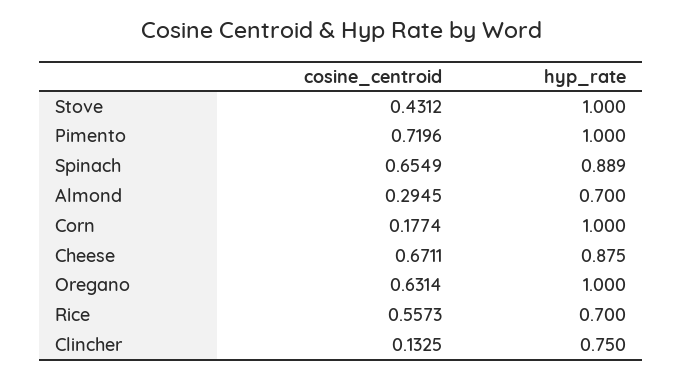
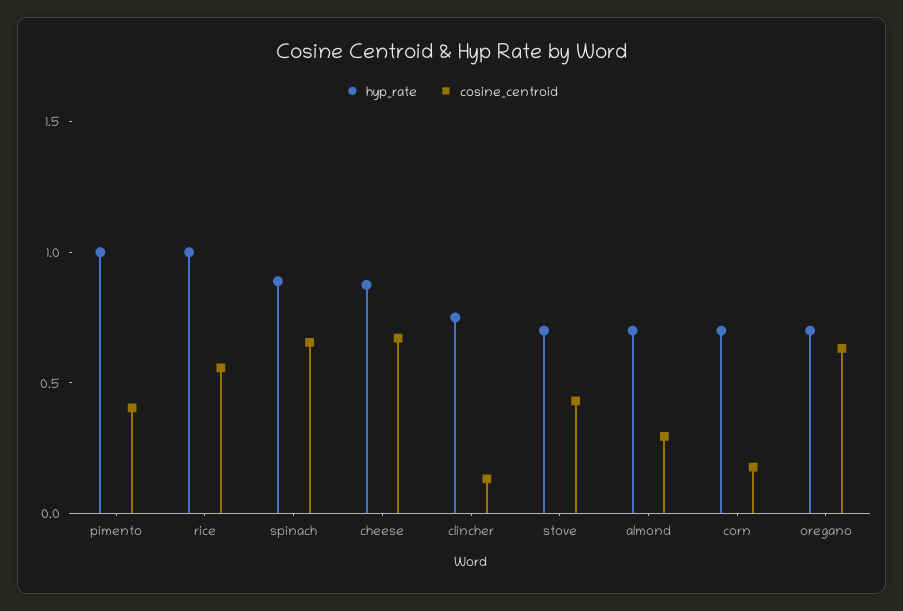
  {
    "cosine_centroid": {
      "Stove": 0.4312,
-     "Pimento": 0.7196,
+     "Pimento": 0.4,
      "Spinach": 0.6549,
      "Almond": 0.2945,
      "Corn": 0.1774,
      "Cheese": 0.6711,
      "Oregano": 0.6314,
      "Rice": 0.5573,
      "Clincher": 0.1325
    },
    "hyp_rate": {
-     "Stove": 1,
+     "Stove": 0.7,
      "Pimento": 1,
      "Spinach": 0.889,
      "Almond": 0.7,
-     "Corn": 1,
+     "Corn": 0.7,
      "Cheese": 0.875,
-     "Oregano": 1,
+     "Oregano": 0.7,
-     "Rice": 0.7,
+     "Rice": 1,
      "Clincher": 0.75
    }
  }

